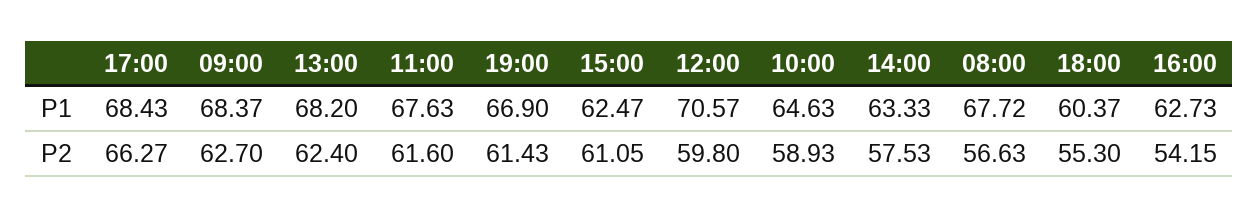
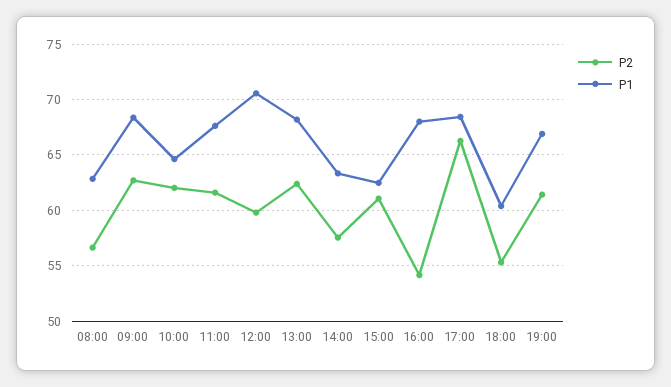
  {
    "P1": {
      "17:00": 68.43,
      "09:00": 68.37,
      "13:00": 68.2,
      "11:00": 67.63,
      "19:00": 66.9,
      "15:00": 62.47,
      "12:00": 70.57,
      "10:00": 64.63,
      "14:00": 63.33,
-     "08:00": 67.72,
+     "08:00": 63,
      "18:00": 60.37,
-     "16:00": 62.73
+     "16:00": 68
    },
    "P2": {
      "17:00": 66.27,
      "09:00": 62.7,
      "13:00": 62.4,
      "11:00": 61.6,
      "19:00": 61.43,
      "15:00": 61.05,
      "12:00": 59.8,
-     "10:00": 58.93,
+     "10:00": 62,
      "14:00": 57.53,
      "08:00": 56.63,
      "18:00": 55.3,
      "16:00": 54.15
    }
  }

